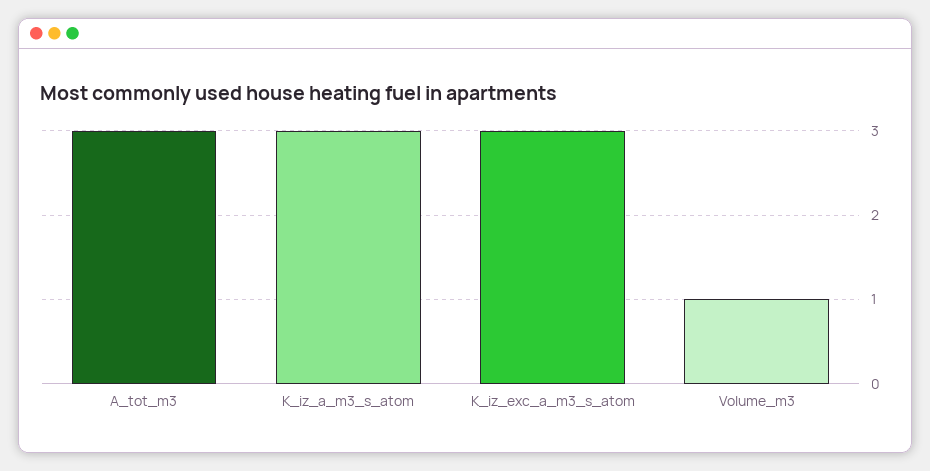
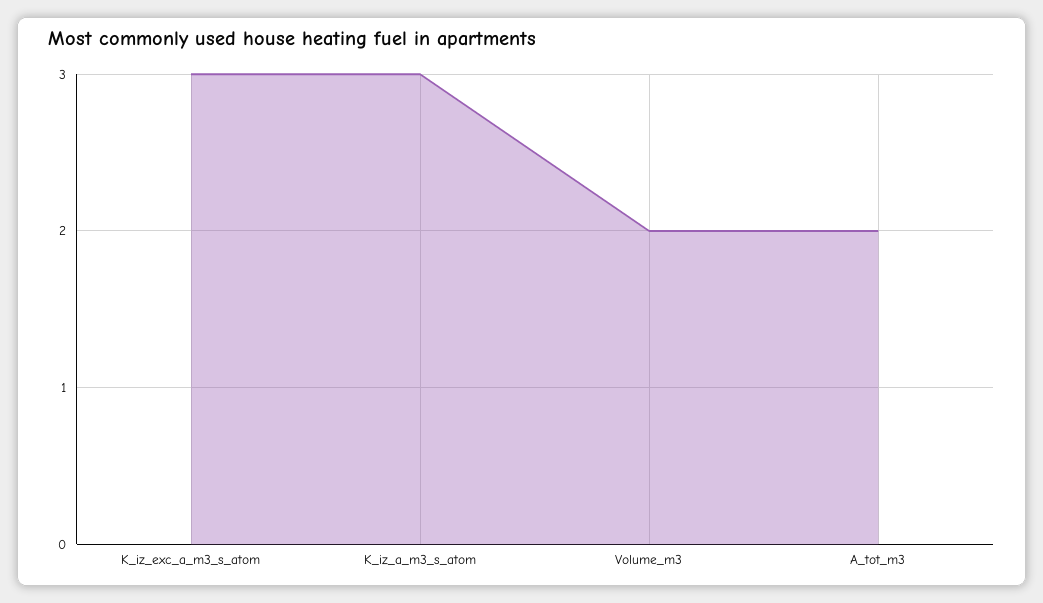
  {
-   "A_tot_m3": 3,
+   "A_tot_m3": 2,
    "K_iz_a_m3_s_atom": 3,
    "K_iz_exc_a_m3_s_atom": 3,
-   "Volume_m3": 1
+   "Volume_m3": 2
  }

